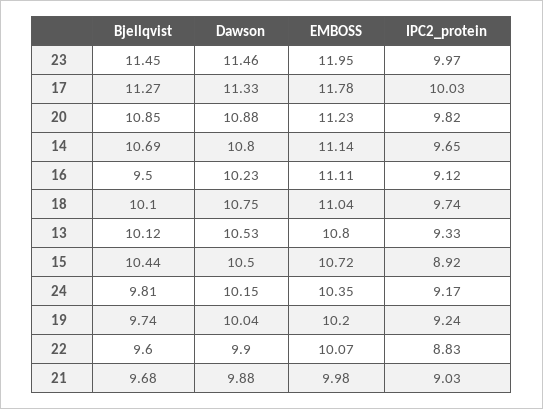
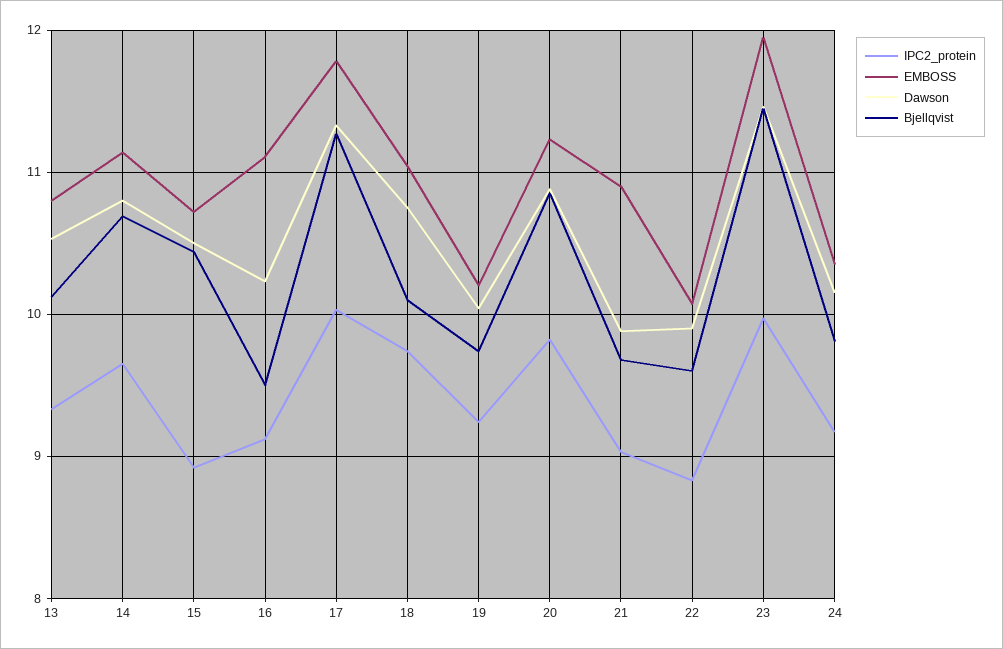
  {
    "Bjellqvist": {
      "23": 11.45,
      "17": 11.27,
      "20": 10.85,
      "14": 10.69,
      "16": 9.5,
      "18": 10.1,
      "13": 10.12,
      "15": 10.44,
      "24": 9.81,
      "19": 9.74,
      "22": 9.6,
      "21": 9.68
    },
    "Dawson": {
      "23": 11.46,
      "17": 11.33,
      "20": 10.88,
      "14": 10.8,
      "16": 10.23,
      "18": 10.75,
      "13": 10.53,
      "15": 10.5,
      "24": 10.15,
      "19": 10.04,
      "22": 9.9,
      "21": 9.88
    },
    "EMBOSS": {
      "23": 11.95,
      "17": 11.78,
      "20": 11.23,
      "14": 11.14,
      "16": 11.11,
      "18": 11.04,
      "13": 10.8,
      "15": 10.72,
      "24": 10.35,
      "19": 10.2,
      "22": 10.07,
-     "21": 9.98
+     "21": 10.9
    },
    "IPC2_protein": {
      "23": 9.97,
      "17": 10.03,
      "20": 9.82,
      "14": 9.65,
      "16": 9.12,
      "18": 9.74,
      "13": 9.33,
      "15": 8.92,
      "24": 9.17,
      "19": 9.24,
      "22": 8.83,
      "21": 9.03
    }
  }

